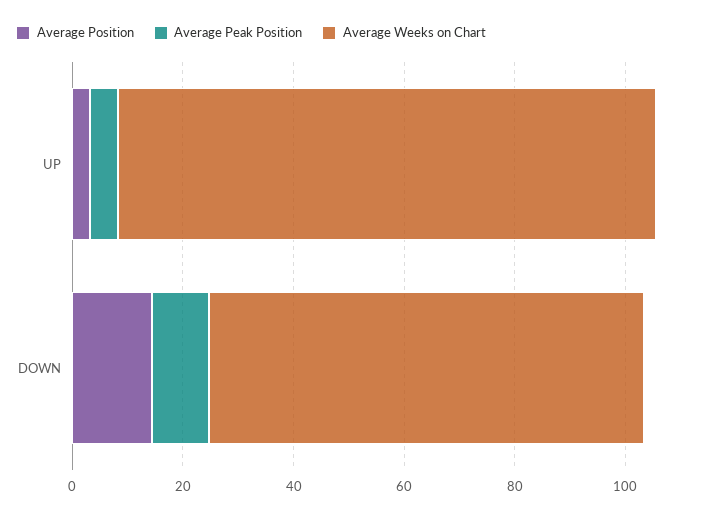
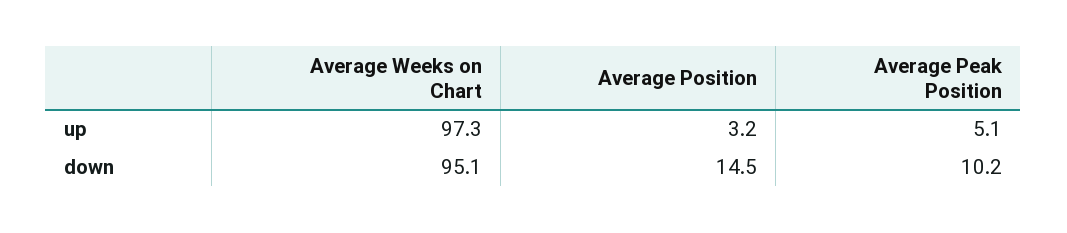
  {
    "Average Position": {
      "UP": 3.2,
      "DOWN": 14.5
    },
    "Average Peak Position": {
      "UP": 5.1,
      "DOWN": 10.2
    },
    "Average Weeks on Chart": {
      "UP": 97.3,
-     "DOWN": 80
+     "DOWN": 95.1
    }
  }

